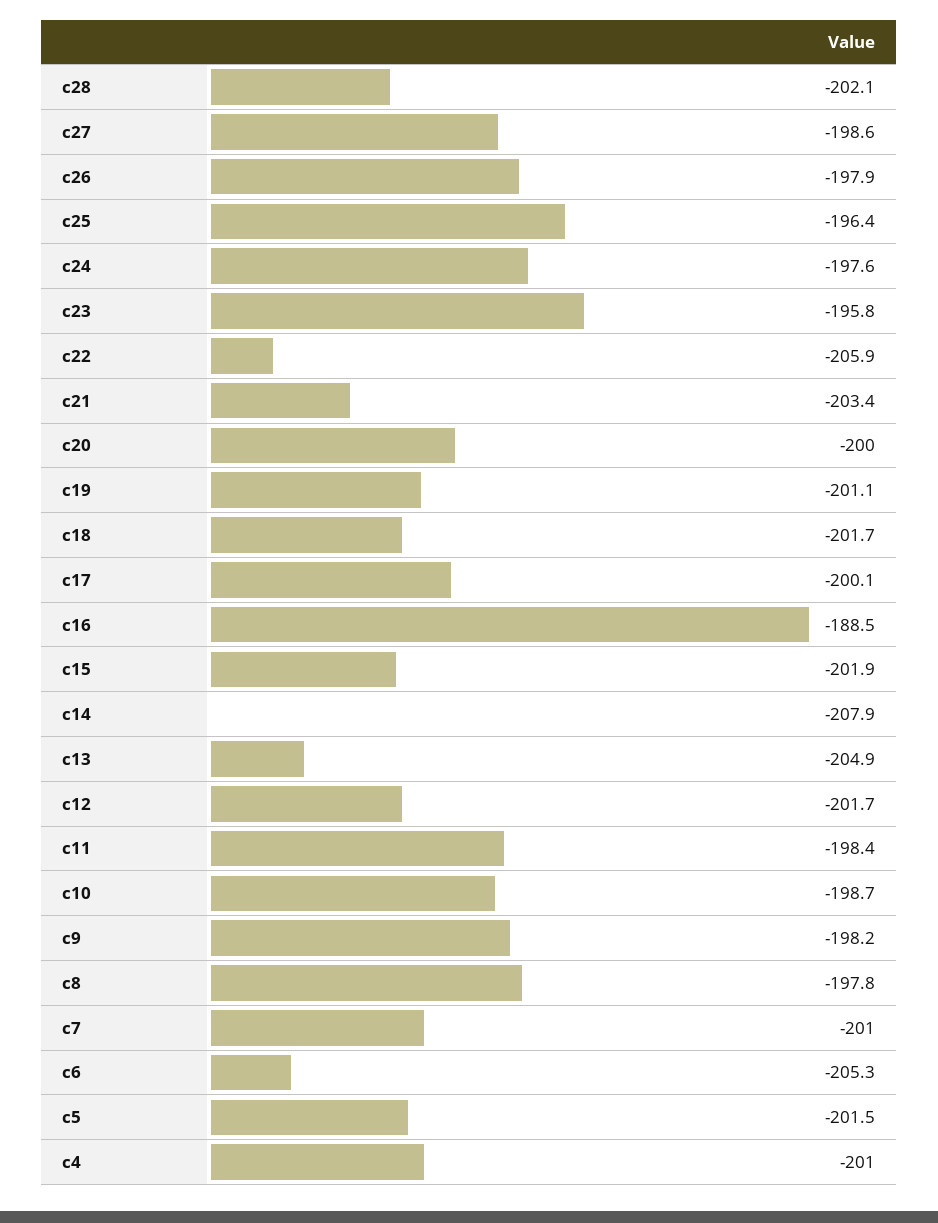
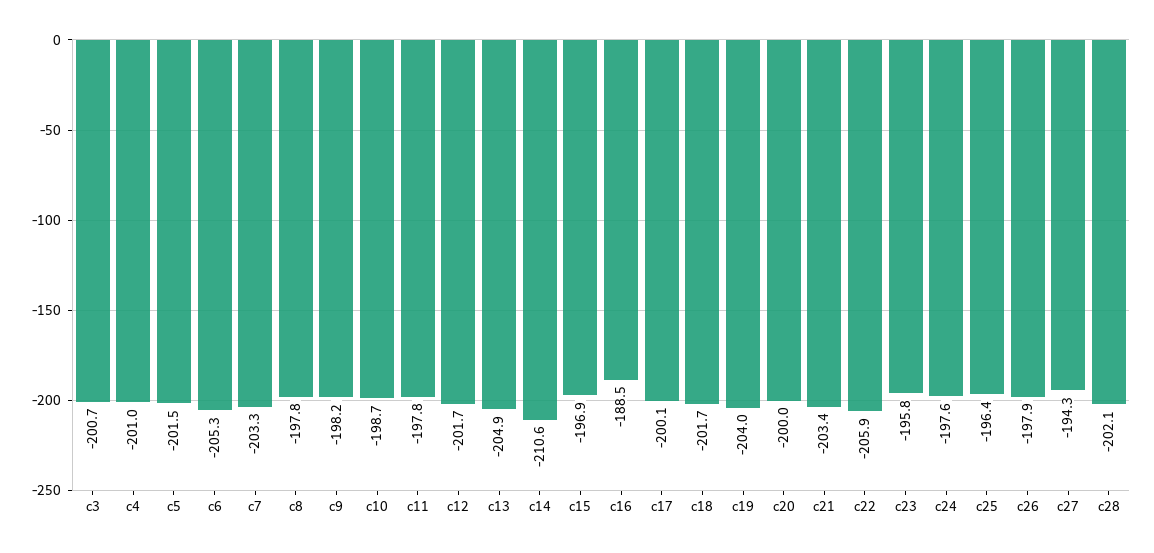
  {
    "c28": -202.1,
-   "c27": -198.6,
+   "c27": -194.3,
    "c26": -197.9,
    "c25": -196.4,
    "c24": -197.6,
    "c23": -195.8,
    "c22": -205.9,
    "c21": -203.4,
    "c20": -200,
-   "c19": -201.1,
+   "c19": -204,
    "c18": -201.7,
    "c17": -200.1,
    "c16": -188.5,
-   "c15": -201.9,
+   "c15": -196.9,
-   "c14": -207.9,
+   "c14": -210.6,
    "c13": -204.9,
    "c12": -201.7,
-   "c11": -198.4,
+   "c11": -197.8,
    "c10": -198.7,
    "c9": -198.2,
    "c8": -197.8,
-   "c7": -201,
+   "c7": -203.3,
    "c6": -205.3,
    "c5": -201.5,
-   "c4": -201
+   "c4": -201,
+   "c3": -200.7
  }

